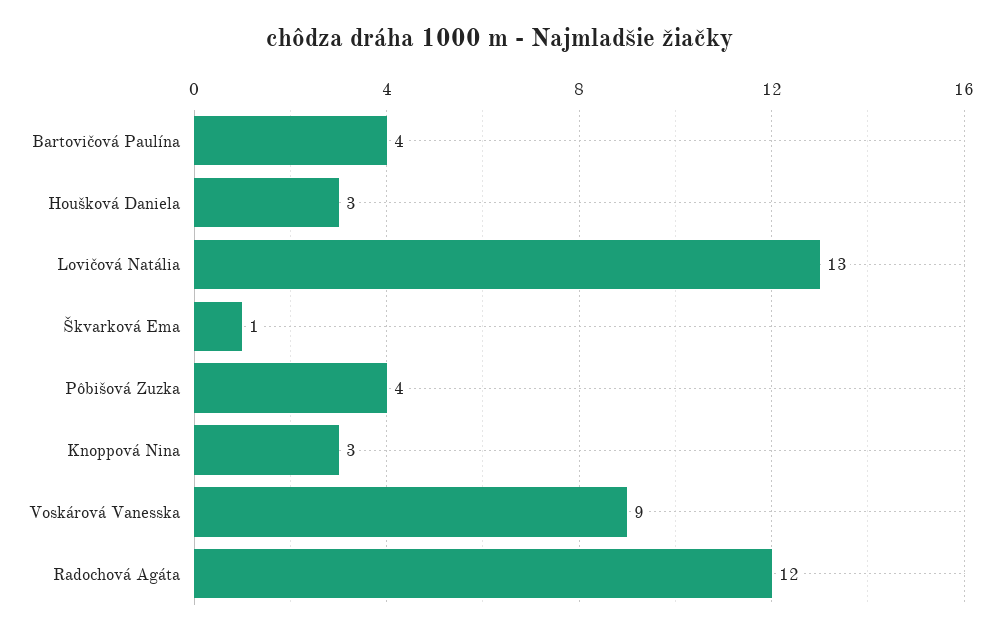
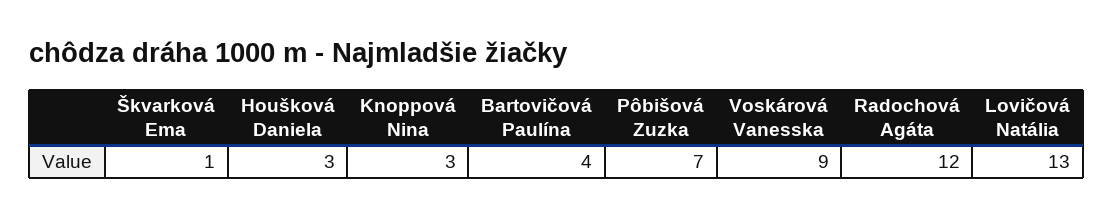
  {
    "Bartovičová Paulína": 4,
    "Houšková Daniela": 3,
    "Lovičová Natália": 13,
    "Škvarková Ema": 1,
-   "Pôbišová Zuzka": 4,
+   "Pôbišová Zuzka": 7,
    "Knoppová Nina": 3,
    "Voskárová Vanesska": 9,
    "Radochová Agáta": 12
  }

